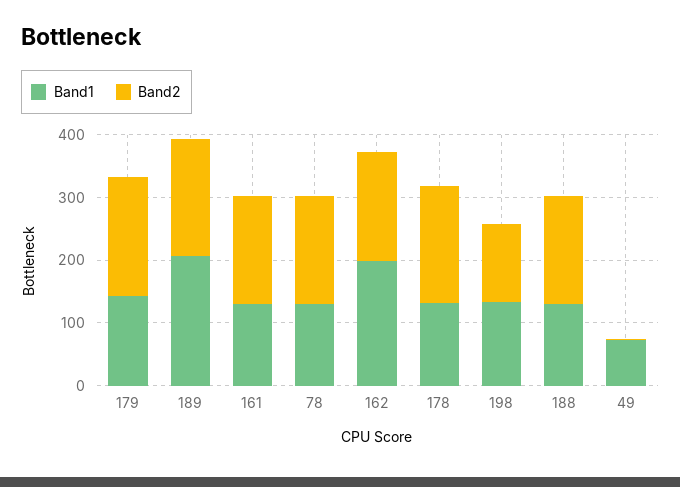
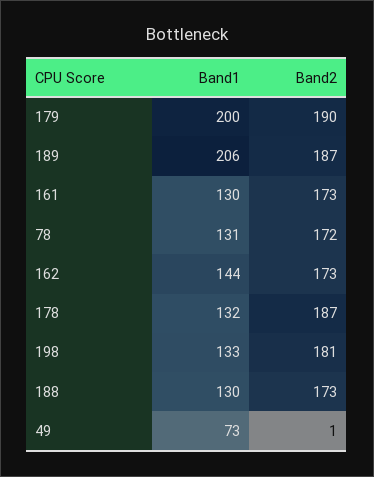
  {
    "Band1": {
-     "179": 140,
+     "179": 200,
      "189": 206,
      "161": 130,
      "78": 131,
-     "162": 200,
+     "162": 144,
      "178": 132,
      "198": 133,
      "188": 130,
      "49": 73
    },
    "Band2": {
      "179": 190,
      "189": 187,
      "161": 173,
      "78": 172,
      "162": 173,
      "178": 187,
-     "198": 120,
+     "198": 181,
      "188": 173,
      "49": 1
    }
  }

